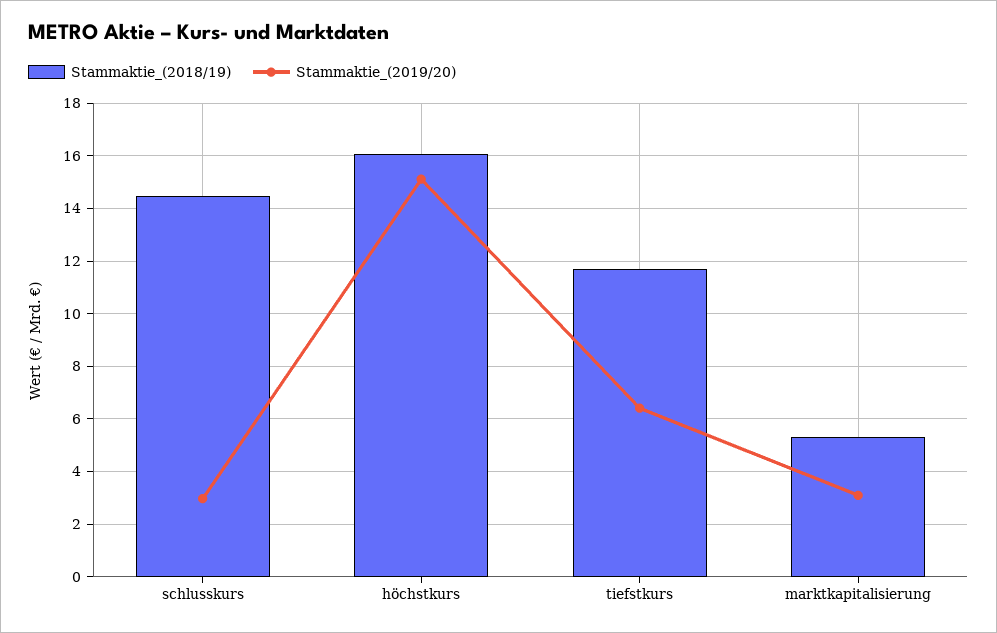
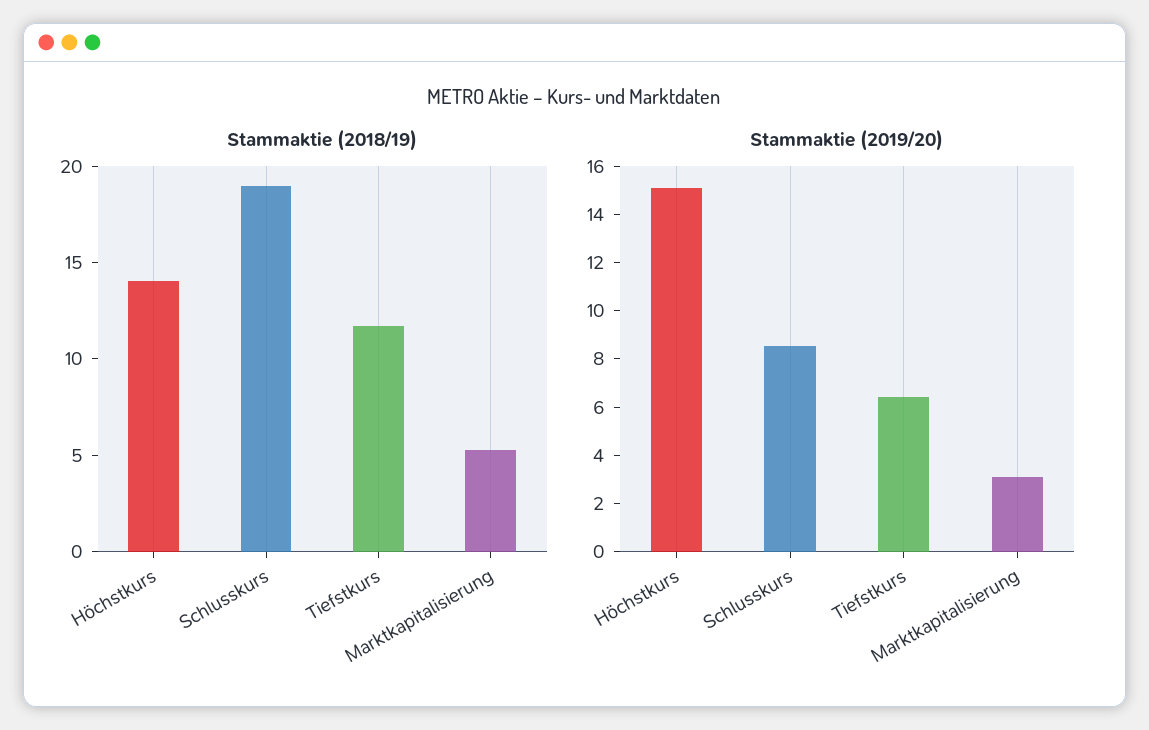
  {
    "Stammaktie_(2018/19)": {
-     "schlusskurs": 14.5,
+     "schlusskurs": 19,
-     "höchstkurs": 16,
+     "höchstkurs": 14,
      "tiefstkurs": 11.75,
      "marktkapitalisierung": 5.25
    },
    "Stammaktie_(2019/20)": {
-     "schlusskurs": 3,
+     "schlusskurs": 8.5,
      "höchstkurs": 15,
      "tiefstkurs": 6.5,
      "marktkapitalisierung": 3
    }
  }

